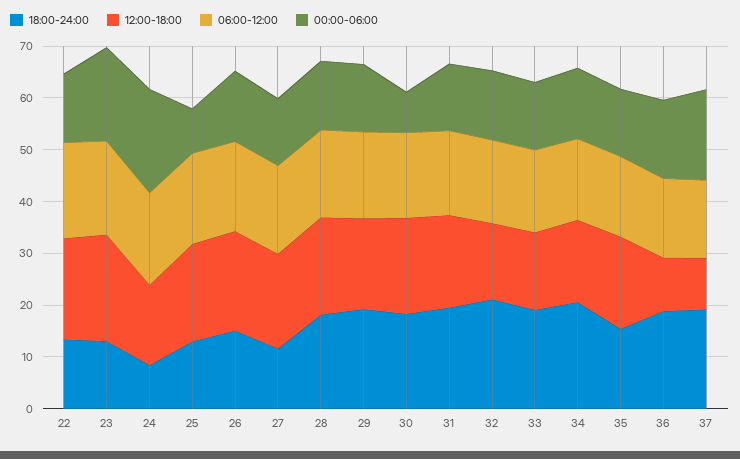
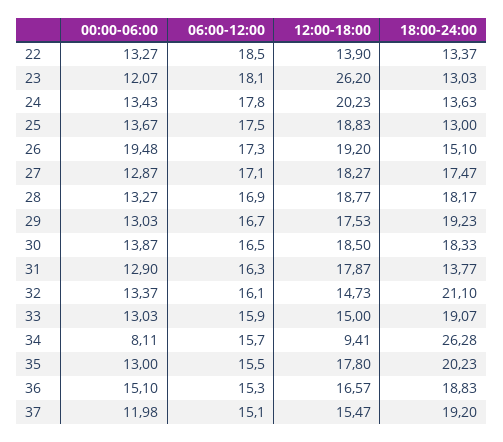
  {
    "18:00-24:00": {
      "22": 13.37,
      "23": 13.03,
-     "24": 8,
+     "24": 13.63,
      "25": 13,
      "26": 15.1,
-     "27": 12,
+     "27": 17.47,
      "28": 18.17,
      "29": 19.23,
      "30": 18.33,
-     "31": 20,
+     "31": 13.77,
      "32": 21.1,
      "33": 19.07,
-     "34": 20,
+     "34": 26.28,
-     "35": 16,
+     "35": 20.23,
      "36": 18.83,
      "37": 19.2
    },
    "12:00-18:00": {
-     "22": 20,
+     "22": 13.9,
-     "23": 20,
+     "23": 26.2,
-     "24": 16,
+     "24": 20.23,
      "25": 18.83,
      "26": 19.2,
      "27": 18.27,
      "28": 18.77,
      "29": 17.53,
      "30": 18.5,
      "31": 17.87,
      "32": 14.73,
      "33": 15,
-     "34": 16,
+     "34": 9.41,
      "35": 17.8,
-     "36": 10,
+     "36": 16.57,
-     "37": 10
+     "37": 15.47
    },
    "06:00-12:00": {
      "22": 18.5,
      "23": 18.1,
      "24": 17.8,
      "25": 17.5,
      "26": 17.3,
      "27": 17.1,
      "28": 16.9,
      "29": 16.7,
      "30": 16.5,
      "31": 16.3,
      "32": 16.1,
      "33": 15.9,
      "34": 15.7,
      "35": 15.5,
      "36": 15.3,
      "37": 15.1
    },
    "00:00-06:00": {
      "22": 13.27,
-     "23": 18,
+     "23": 12.07,
-     "24": 20,
+     "24": 13.43,
-     "25": 8,
+     "25": 13.67,
-     "26": 14,
+     "26": 19.48,
      "27": 12.87,
      "28": 13.27,
      "29": 13.03,
-     "30": 8,
+     "30": 13.87,
      "31": 12.9,
      "32": 13.37,
      "33": 13.03,
-     "34": 14,
+     "34": 8.11,
      "35": 13,
      "36": 15.1,
-     "37": 18
+     "37": 11.98
    }
  }

